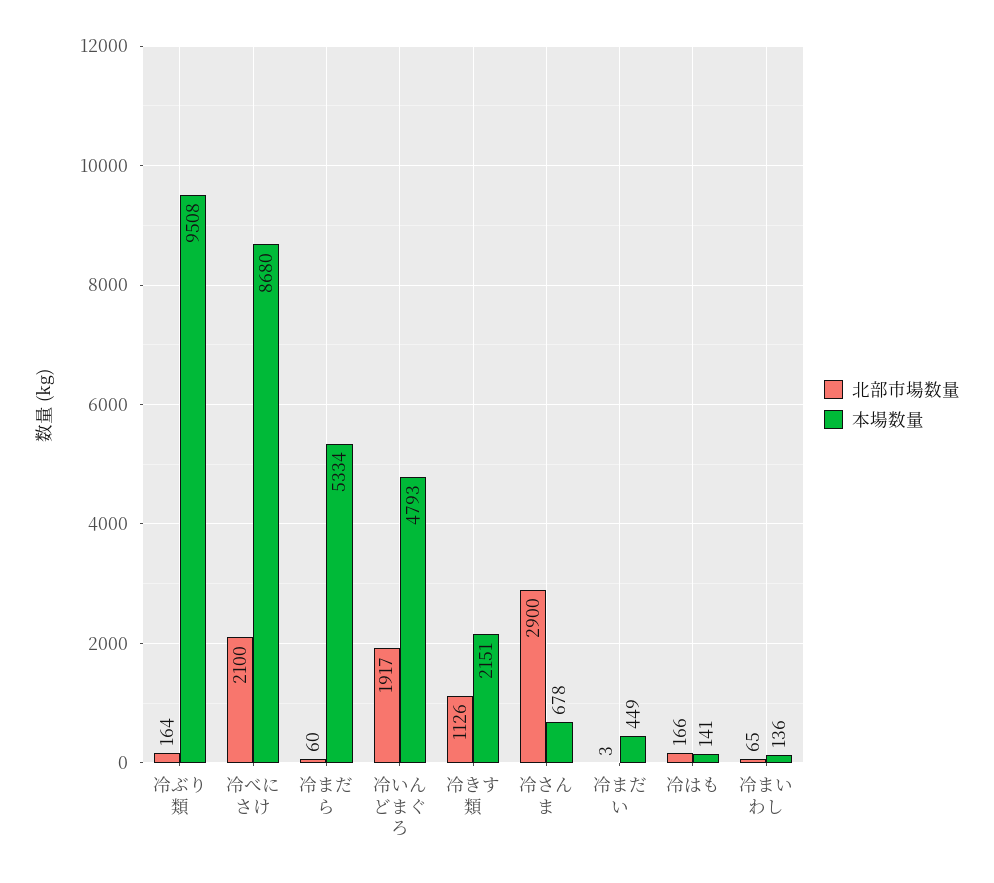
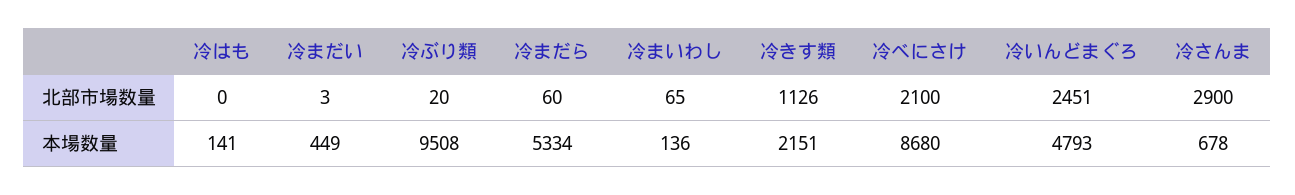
  {
    "北部市場数量": {
-     "冷ぶり類": 164,
+     "冷ぶり類": 20,
      "冷べにさけ": 2100,
      "冷まだら": 60,
-     "冷いんどまぐろ": 1917,
+     "冷いんどまぐろ": 2451,
      "冷きす類": 1126,
      "冷さんま": 2900,
      "冷まだい": 3,
-     "冷はも": 166,
+     "冷はも": 0,
      "冷まいわし": 65
    },
    "本場数量": {
      "冷ぶり類": 9508,
      "冷べにさけ": 8680,
      "冷まだら": 5334,
      "冷いんどまぐろ": 4793,
      "冷きす類": 2151,
      "冷さんま": 678,
      "冷まだい": 449,
      "冷はも": 141,
      "冷まいわし": 136
    }
  }

